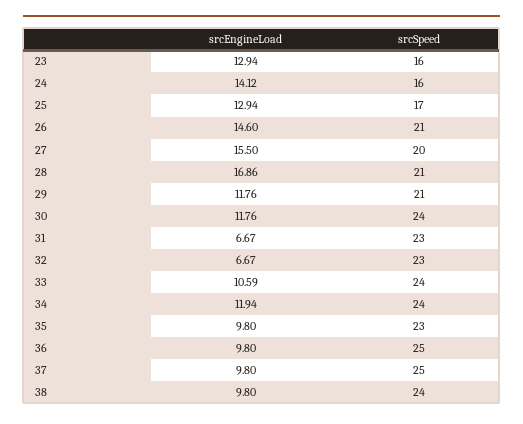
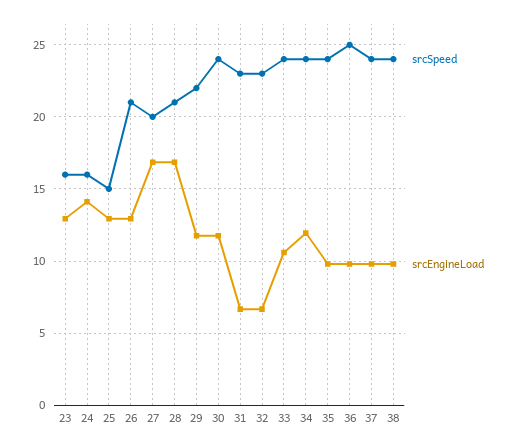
  {
    "srcEngineLoad": {
      "23": 12.94,
      "24": 14.12,
      "25": 12.94,
-     "26": 14.6,
+     "26": 13,
-     "27": 15.5,
+     "27": 17,
      "28": 16.86,
      "29": 11.76,
      "30": 11.76,
      "31": 6.67,
      "32": 6.67,
      "33": 10.59,
      "34": 11.94,
      "35": 9.8,
      "36": 9.8,
      "37": 9.8,
      "38": 9.8
    },
    "srcSpeed": {
      "23": 16,
      "24": 16,
-     "25": 17,
+     "25": 15,
      "26": 21,
      "27": 20,
      "28": 21,
-     "29": 21,
+     "29": 22,
      "30": 24,
      "31": 23,
      "32": 23,
      "33": 24,
      "34": 24,
-     "35": 23,
+     "35": 24,
      "36": 25,
-     "37": 25,
+     "37": 24,
      "38": 24
    }
  }

